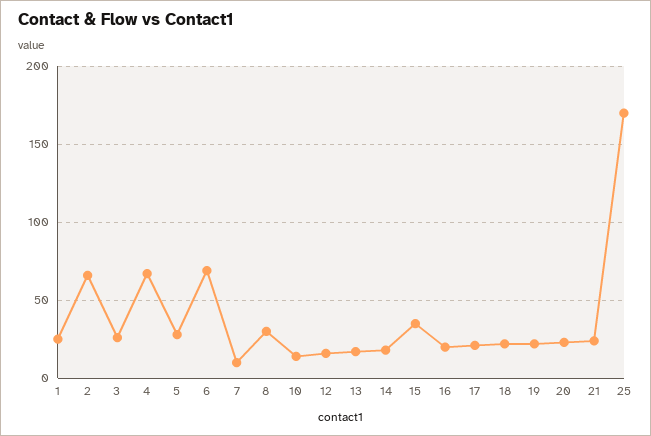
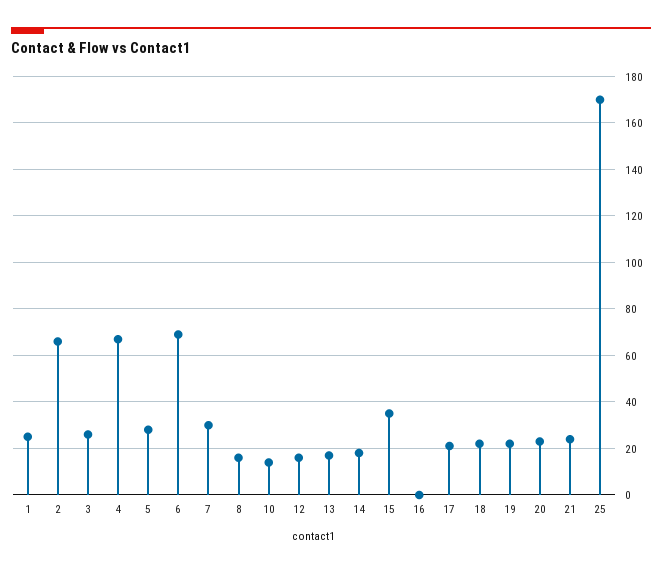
  {
    "1": 25,
    "2": 65,
    "3": 25,
    "4": 65,
    "5": 30,
    "6": 70,
-   "7": 10,
+   "7": 30,
-   "8": 30,
+   "8": 15,
    "10": 15,
    "12": 15,
    "13": 15,
    "14": 20,
    "15": 35,
-   "16": 20,
+   "16": 0,
    "17": 20,
    "18": 20,
    "19": 20,
    "20": 25,
    "21": 25,
    "25": 170
  }

